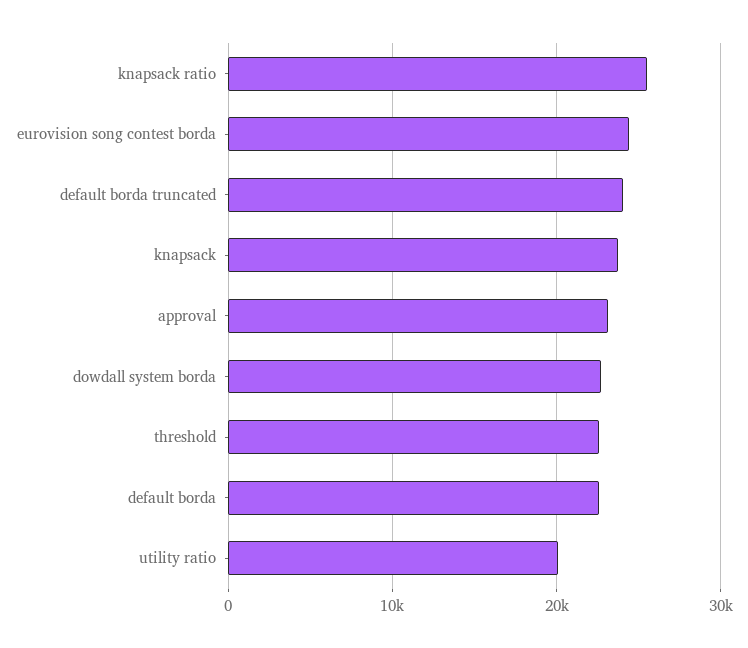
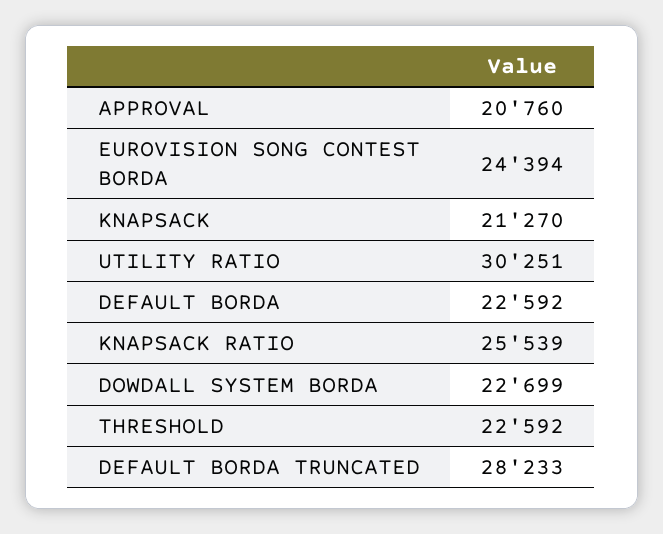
  {
    "knapsack ratio": 25539,
    "eurovision song contest borda": 24394,
-   "default borda truncated": 24000,
+   "default borda truncated": 28233,
-   "knapsack": 24000,
+   "knapsack": 21270,
-   "approval": 23000,
+   "approval": 20760,
    "dowdall system borda": 22699,
    "threshold": 22592,
    "default borda": 22592,
-   "utility ratio": 20000
+   "utility ratio": 30251
  }

